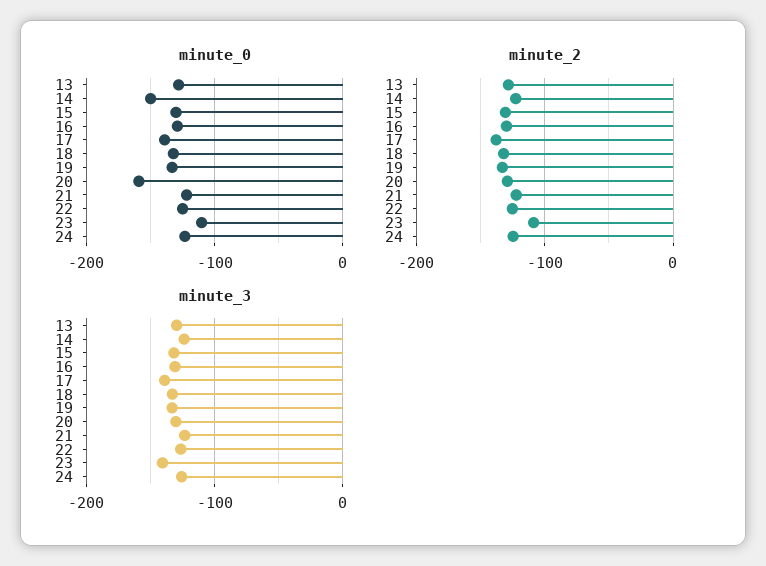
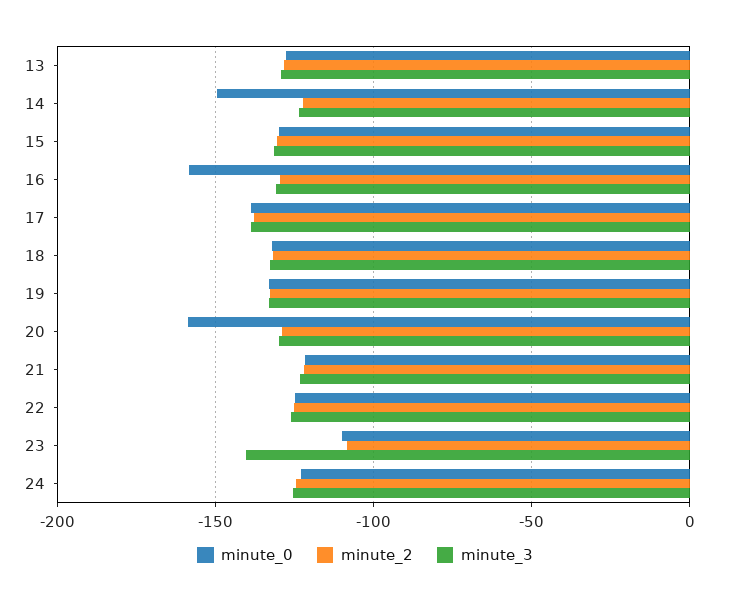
  {
    "minute_0": {
      "13": -130,
      "14": -150,
      "15": -130,
-     "16": -130,
+     "16": -160,
      "17": -140,
      "18": -130,
      "19": -135,
      "20": -160,
      "21": -120,
      "22": -125,
      "23": -110,
      "24": -125
    },
    "minute_2": {
      "13": -130,
      "14": -125,
      "15": -130,
      "16": -130,
      "17": -140,
      "18": -130,
      "19": -135,
      "20": -130,
      "21": -120,
      "22": -125,
      "23": -110,
      "24": -125
    },
    "minute_3": {
      "13": -130,
      "14": -125,
      "15": -130,
      "16": -130,
      "17": -140,
      "18": -135,
      "19": -135,
      "20": -130,
      "21": -125,
      "22": -125,
      "23": -140,
      "24": -125
    }
  }

